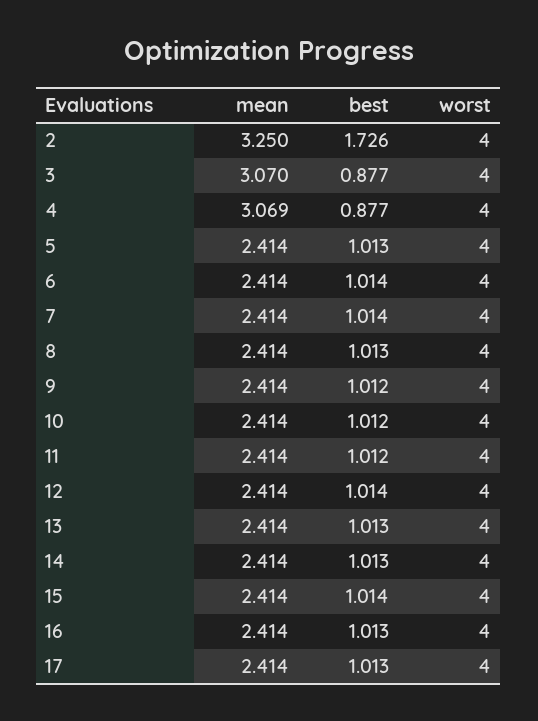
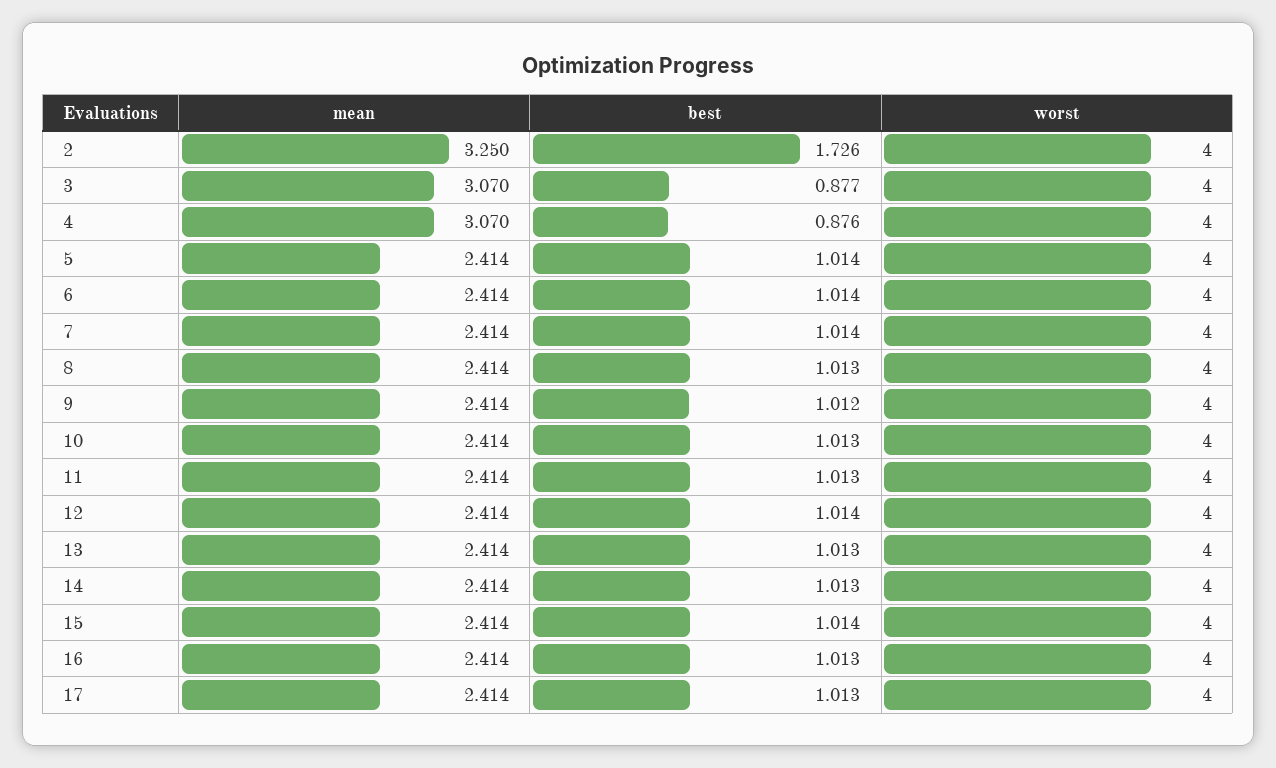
  {
    "mean": {
      "2": 3.25,
      "3": 3.07,
-     "4": 3.069,
+     "4": 3.07,
      "5": 2.414,
      "6": 2.414,
      "7": 2.414,
      "8": 2.414,
      "9": 2.414,
      "10": 2.414,
      "11": 2.414,
      "12": 2.414,
      "13": 2.414,
      "14": 2.414,
      "15": 2.414,
      "16": 2.414,
      "17": 2.414
    },
    "best": {
      "2": 1.726,
      "3": 0.877,
-     "4": 0.877,
+     "4": 0.876,
-     "5": 1.013,
+     "5": 1.014,
      "6": 1.014,
      "7": 1.014,
      "8": 1.013,
      "9": 1.012,
-     "10": 1.012,
+     "10": 1.013,
-     "11": 1.012,
+     "11": 1.013,
      "12": 1.014,
      "13": 1.013,
      "14": 1.013,
      "15": 1.014,
      "16": 1.013,
      "17": 1.013
    },
    "worst": {
      "2": 4,
      "3": 4,
      "4": 4,
      "5": 4,
      "6": 4,
      "7": 4,
      "8": 4,
      "9": 4,
      "10": 4,
      "11": 4,
      "12": 4,
      "13": 4,
      "14": 4,
      "15": 4,
      "16": 4,
      "17": 4
    }
  }

